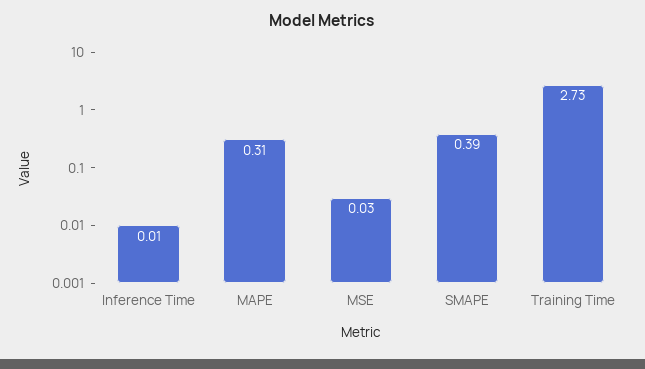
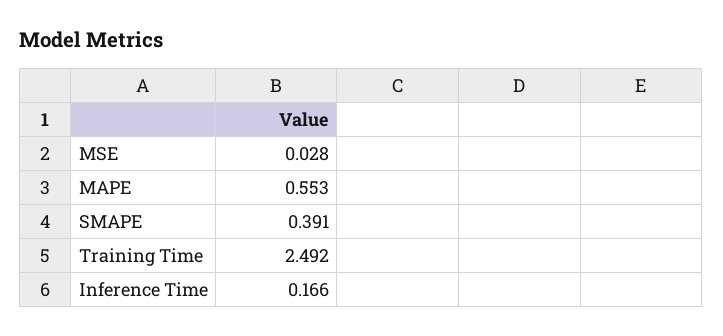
  {
-   "Inference Time": 0.01,
+   "Inference Time": 0.166,
-   "MAPE": 0.31,
+   "MAPE": 0.553,
    "MSE": 0.028,
    "SMAPE": 0.391,
-   "Training Time": 2.73
+   "Training Time": 2.492
  }

